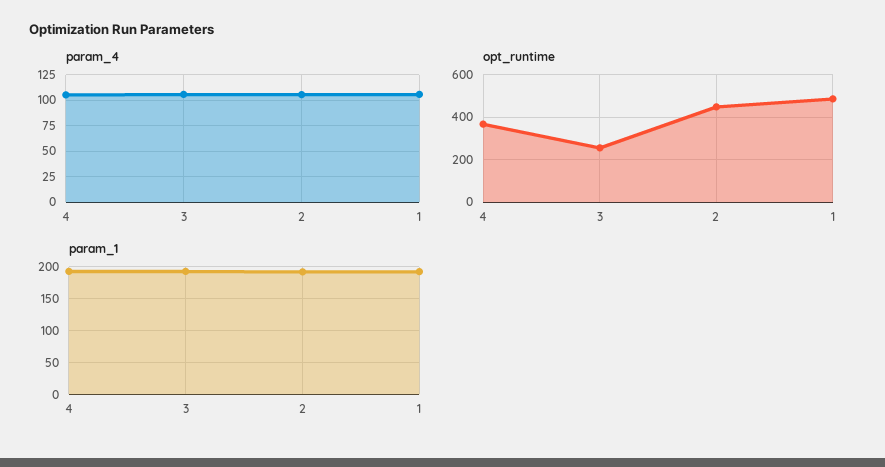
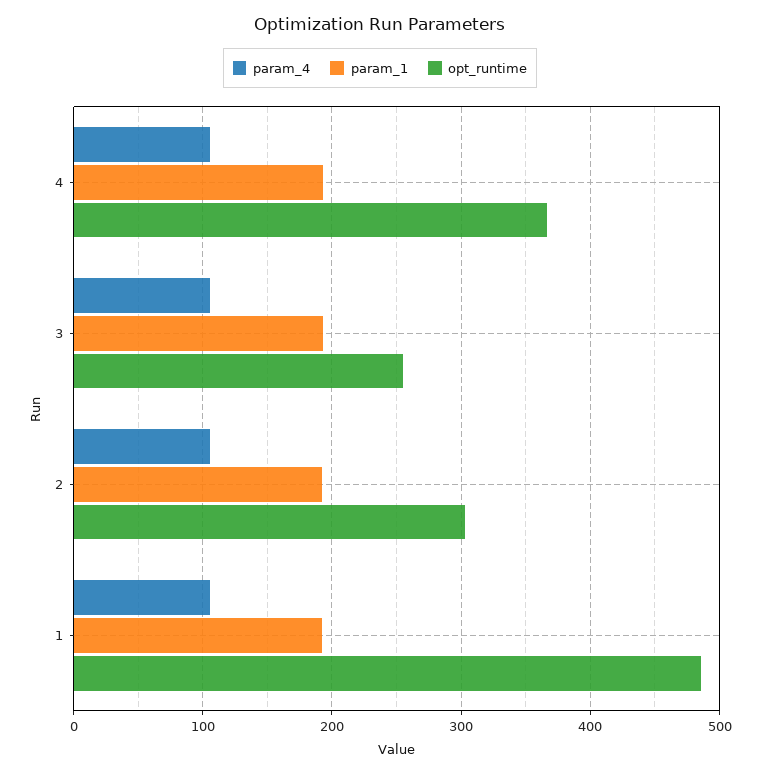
  {
    "param_4": {
      "4": 110,
      "3": 110,
      "2": 110,
      "1": 110
    },
    "opt_runtime": {
      "4": 370,
      "3": 260,
-     "2": 450,
+     "2": 300,
      "1": 490
    },
    "param_1": {
      "4": 190,
      "3": 190,
      "2": 190,
      "1": 190
    }
  }

